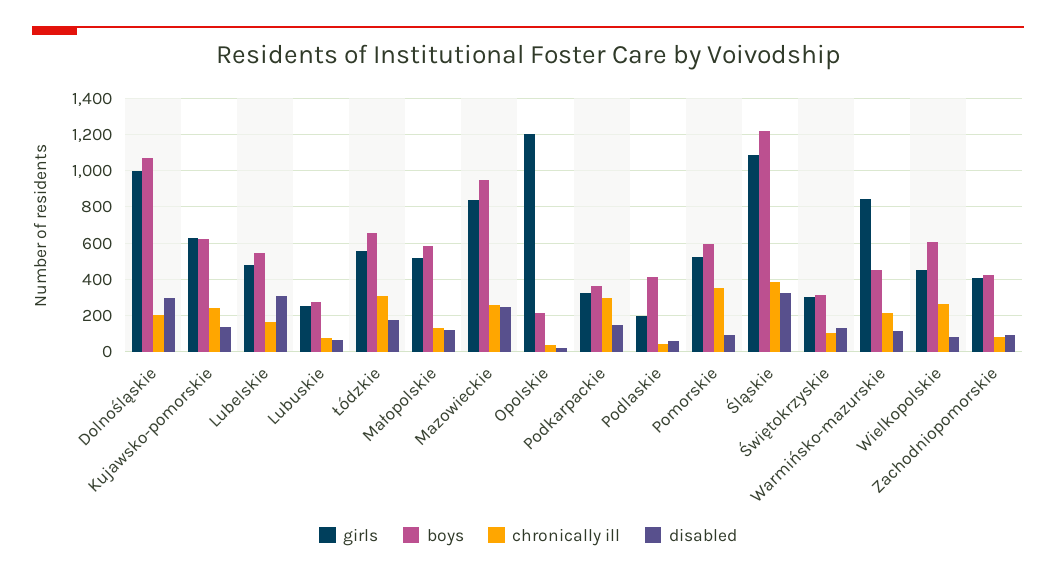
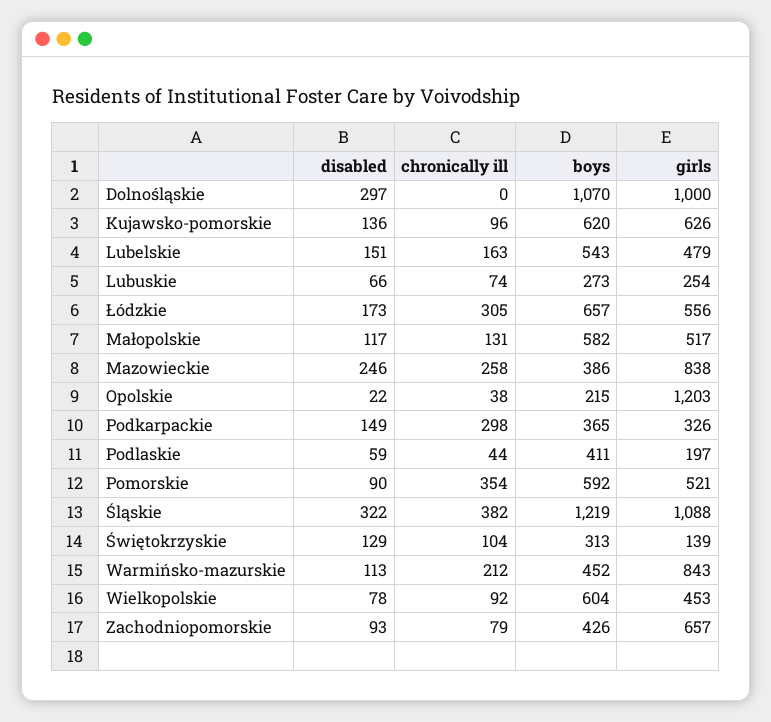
  {
    "girls": {
      "Dolnośląskie": 1000,
      "Kujawsko-pomorskie": 626,
      "Lubelskie": 479,
      "Lubuskie": 254,
      "Łódzkie": 556,
      "Małopolskie": 517,
      "Mazowieckie": 838,
      "Opolskie": 1203,
      "Podkarpackie": 326,
      "Podlaskie": 197,
      "Pomorskie": 521,
      "Śląskie": 1088,
-     "Świętokrzyskie": 300,
+     "Świętokrzyskie": 139,
      "Warmińsko-mazurskie": 843,
      "Wielkopolskie": 453,
-     "Zachodniopomorskie": 400
+     "Zachodniopomorskie": 657
    },
    "boys": {
      "Dolnośląskie": 1070,
      "Kujawsko-pomorskie": 620,
      "Lubelskie": 543,
      "Lubuskie": 273,
      "Łódzkie": 657,
      "Małopolskie": 582,
-     "Mazowieckie": 950,
+     "Mazowieckie": 386,
      "Opolskie": 215,
      "Podkarpackie": 365,
      "Podlaskie": 411,
      "Pomorskie": 592,
      "Śląskie": 1219,
      "Świętokrzyskie": 313,
      "Warmińsko-mazurskie": 452,
      "Wielkopolskie": 604,
      "Zachodniopomorskie": 426
    },
    "chronically ill": {
-     "Dolnośląskie": 200,
+     "Dolnośląskie": 0,
-     "Kujawsko-pomorskie": 250,
+     "Kujawsko-pomorskie": 96,
      "Lubelskie": 163,
      "Lubuskie": 74,
      "Łódzkie": 305,
      "Małopolskie": 131,
      "Mazowieckie": 258,
      "Opolskie": 38,
      "Podkarpackie": 298,
      "Podlaskie": 44,
      "Pomorskie": 354,
      "Śląskie": 382,
      "Świętokrzyskie": 104,
      "Warmińsko-mazurskie": 212,
-     "Wielkopolskie": 250,
+     "Wielkopolskie": 92,
      "Zachodniopomorskie": 79
    },
    "disabled": {
      "Dolnośląskie": 297,
      "Kujawsko-pomorskie": 136,
-     "Lubelskie": 300,
+     "Lubelskie": 151,
      "Lubuskie": 66,
      "Łódzkie": 173,
      "Małopolskie": 117,
      "Mazowieckie": 246,
      "Opolskie": 22,
      "Podkarpackie": 149,
      "Podlaskie": 59,
      "Pomorskie": 90,
      "Śląskie": 322,
      "Świętokrzyskie": 129,
      "Warmińsko-mazurskie": 113,
      "Wielkopolskie": 78,
      "Zachodniopomorskie": 93
    }
  }

